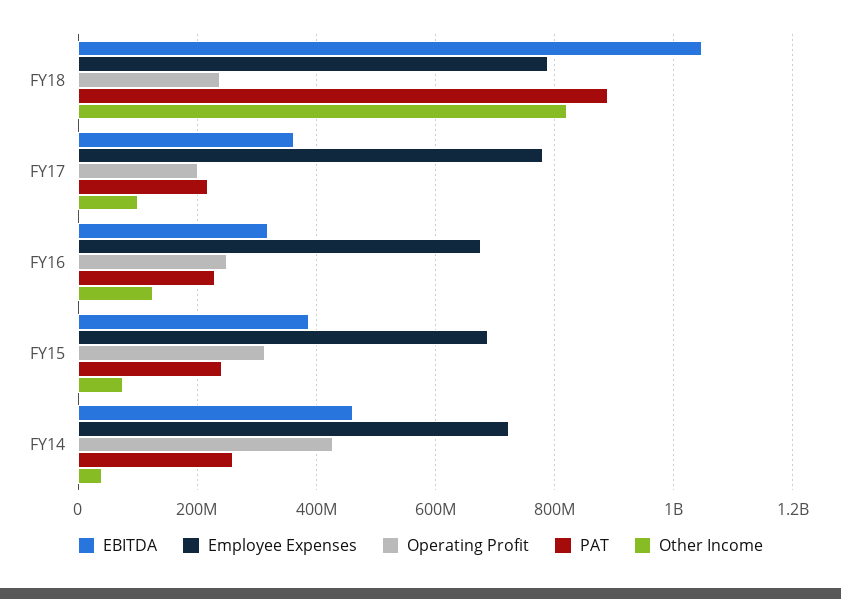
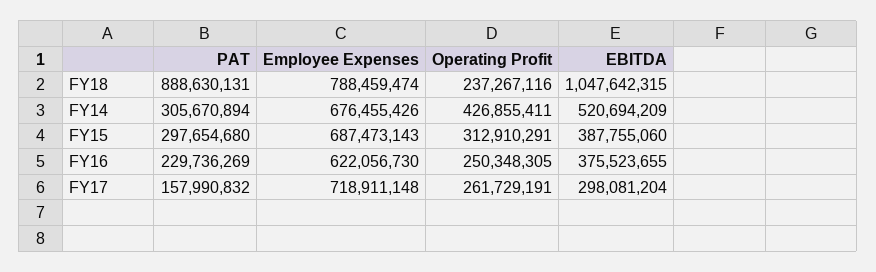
  {
    "EBITDA": {
      "FY18": 1047642315,
-     "FY17": 360000000,
+     "FY17": 298081204,
-     "FY16": 320000000,
+     "FY16": 375523655,
      "FY15": 387755060,
-     "FY14": 460000000
+     "FY14": 520694209
    },
    "Employee Expenses": {
      "FY18": 788459474,
-     "FY17": 780000000,
+     "FY17": 718911148,
-     "FY16": 680000000,
+     "FY16": 622056730,
      "FY15": 687473143,
-     "FY14": 720000000
+     "FY14": 676455426
    },
    "Operating Profit": {
      "FY18": 237267116,
-     "FY17": 200000000,
+     "FY17": 261729191,
      "FY16": 250348305,
      "FY15": 312910291,
      "FY14": 426855411
    },
    "PAT": {
      "FY18": 888630131,
-     "FY17": 220000000,
+     "FY17": 157990832,
      "FY16": 229736269,
-     "FY15": 240000000,
+     "FY15": 297654680,
-     "FY14": 260000000
+     "FY14": 305670894
-   },
+   }
-   "Other Income": {
-     "FY18": 820000000,
-     "FY17": 100000000,
-     "FY16": 120000000,
-     "FY15": 80000000,
-     "FY14": 40000000
-   }
  }

